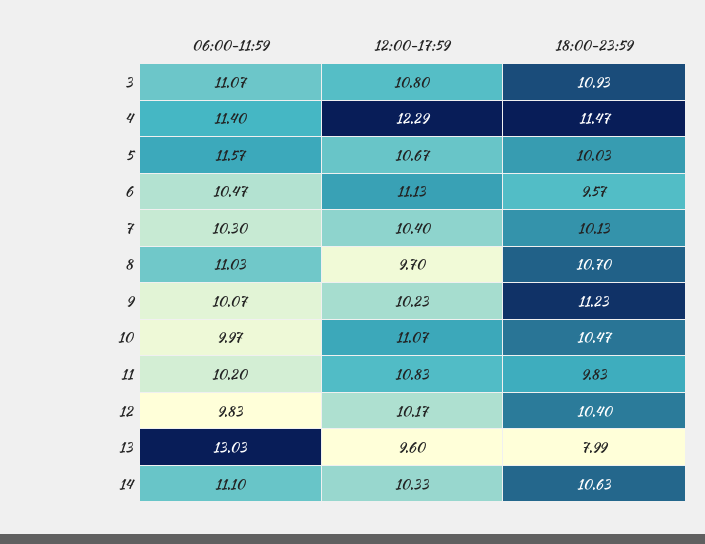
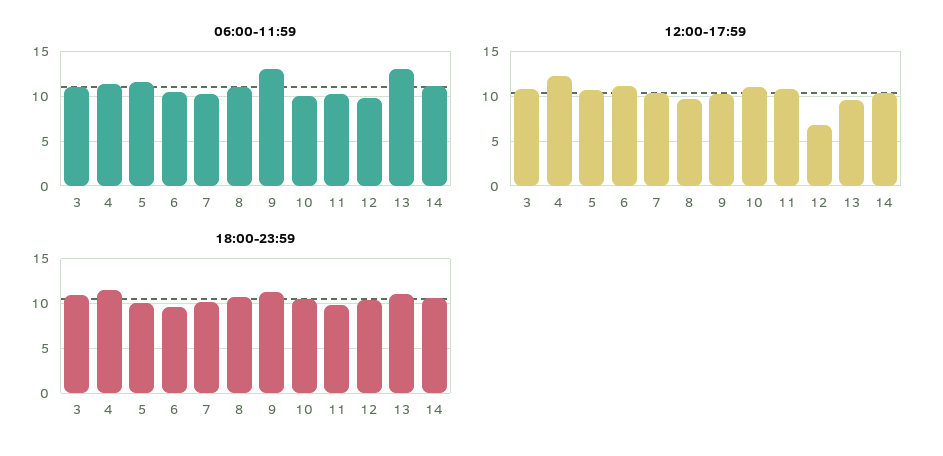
  {
    "06:00-11:59": {
      "3": 11.07,
      "4": 11.4,
      "5": 11.57,
      "6": 10.47,
      "7": 10.3,
      "8": 11.03,
-     "9": 10.07,
+     "9": 13,
      "10": 9.97,
      "11": 10.2,
      "12": 9.83,
      "13": 13.03,
      "14": 11.1
    },
    "12:00-17:59": {
      "3": 10.8,
      "4": 12.29,
      "5": 10.67,
      "6": 11.13,
      "7": 10.4,
      "8": 9.7,
      "9": 10.23,
      "10": 11.07,
      "11": 10.83,
-     "12": 10.17,
+     "12": 7,
      "13": 9.6,
      "14": 10.33
    },
    "18:00-23:59": {
      "3": 10.93,
      "4": 11.47,
      "5": 10.03,
      "6": 9.57,
      "7": 10.13,
      "8": 10.7,
      "9": 11.23,
      "10": 10.47,
      "11": 9.83,
      "12": 10.4,
-     "13": 7.99,
+     "13": 11,
      "14": 10.63
    }
  }

